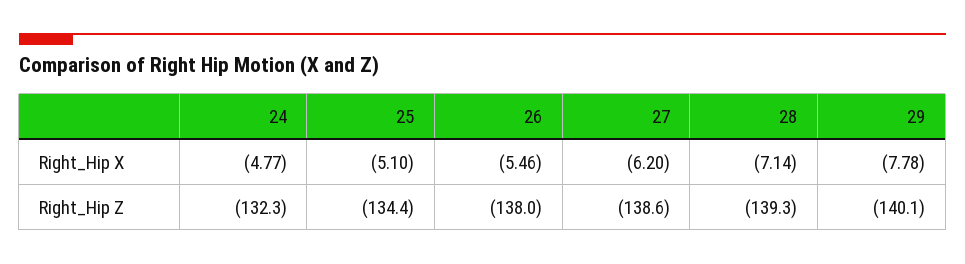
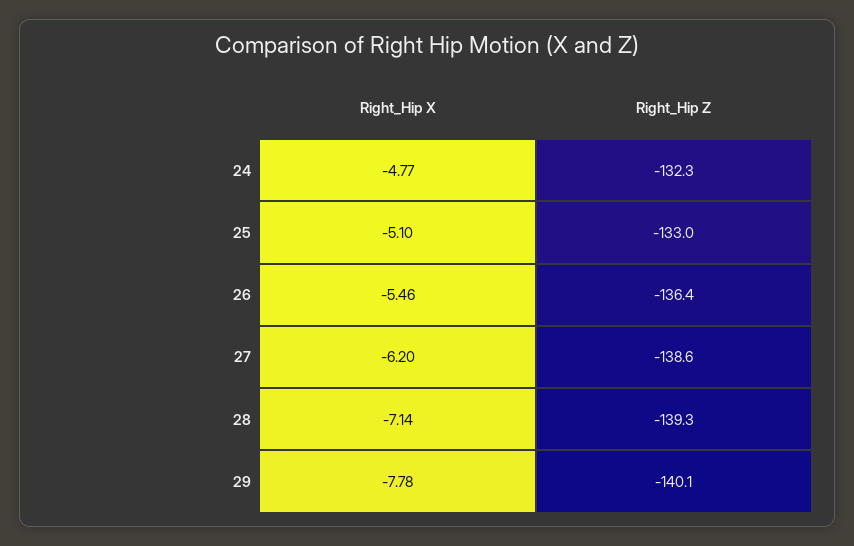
  {
    "24": {
      "Right_Hip X": -4.77,
      "Right_Hip Z": -132.3
    },
    "25": {
      "Right_Hip X": -5.1,
-     "Right_Hip Z": -134.4
+     "Right_Hip Z": -133
    },
    "26": {
      "Right_Hip X": -5.46,
-     "Right_Hip Z": -138
+     "Right_Hip Z": -136.4
    },
    "27": {
      "Right_Hip X": -6.2,
      "Right_Hip Z": -138.6
    },
    "28": {
      "Right_Hip X": -7.14,
      "Right_Hip Z": -139.3
    },
    "29": {
      "Right_Hip X": -7.78,
      "Right_Hip Z": -140.1
    }
  }

